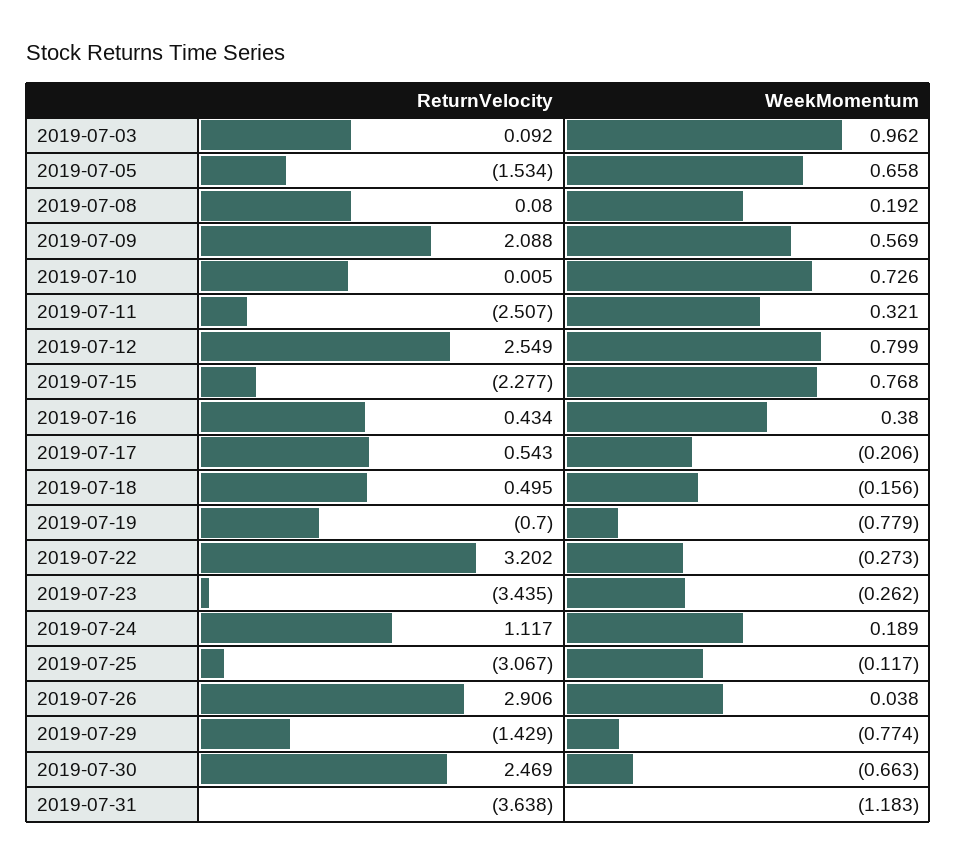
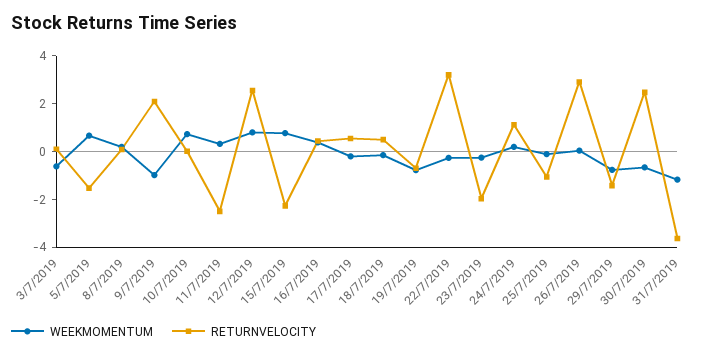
  {
    "ReturnVelocity": {
      "2019-07-03": 0.092,
      "2019-07-05": -1.534,
      "2019-07-08": 0.08,
      "2019-07-09": 2.088,
      "2019-07-10": 0.005,
      "2019-07-11": -2.507,
      "2019-07-12": 2.549,
      "2019-07-15": -2.277,
      "2019-07-16": 0.434,
      "2019-07-17": 0.543,
      "2019-07-18": 0.495,
      "2019-07-19": -0.7,
      "2019-07-22": 3.202,
-     "2019-07-23": -3.435,
+     "2019-07-23": -2,
      "2019-07-24": 1.117,
-     "2019-07-25": -3.067,
+     "2019-07-25": -1,
      "2019-07-26": 2.906,
      "2019-07-29": -1.429,
      "2019-07-30": 2.469,
      "2019-07-31": -3.638
    },
    "WeekMomentum": {
-     "2019-07-03": 0.962,
+     "2019-07-03": -0.5,
      "2019-07-05": 0.658,
      "2019-07-08": 0.192,
-     "2019-07-09": 0.569,
+     "2019-07-09": -1,
      "2019-07-10": 0.726,
      "2019-07-11": 0.321,
      "2019-07-12": 0.799,
      "2019-07-15": 0.768,
      "2019-07-16": 0.38,
      "2019-07-17": -0.206,
      "2019-07-18": -0.156,
      "2019-07-19": -0.779,
      "2019-07-22": -0.273,
      "2019-07-23": -0.262,
      "2019-07-24": 0.189,
      "2019-07-25": -0.117,
      "2019-07-26": 0.038,
      "2019-07-29": -0.774,
      "2019-07-30": -0.663,
      "2019-07-31": -1.183
    }
  }

